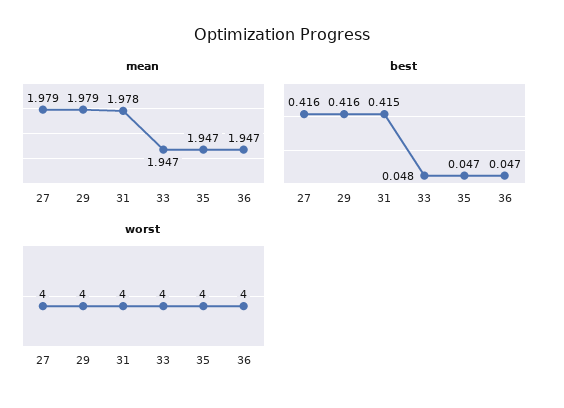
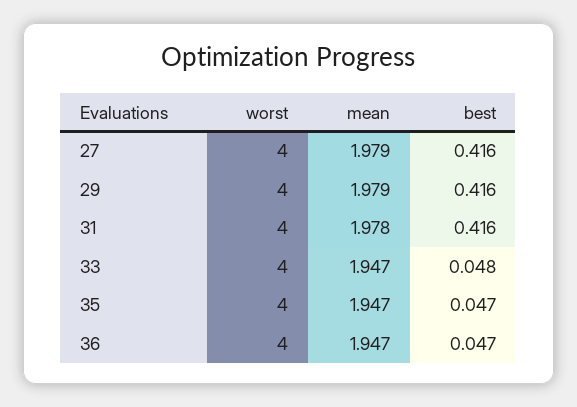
  {
    "mean": {
      "27": 1.979,
      "29": 1.979,
      "31": 1.978,
      "33": 1.947,
      "35": 1.947,
      "36": 1.947
    },
    "best": {
      "27": 0.416,
      "29": 0.416,
-     "31": 0.415,
+     "31": 0.416,
      "33": 0.048,
      "35": 0.047,
      "36": 0.047
    },
    "worst": {
      "27": 4,
      "29": 4,
      "31": 4,
      "33": 4,
      "35": 4,
      "36": 4
    }
  }

